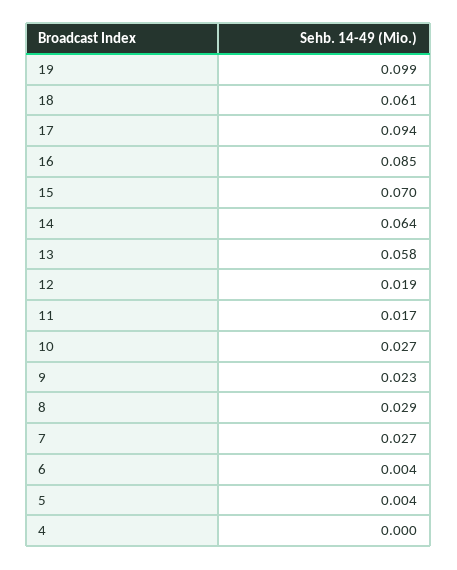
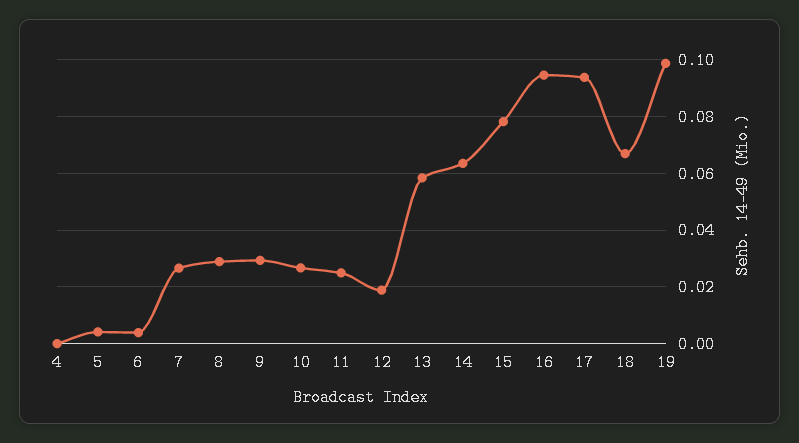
  {
    "19": 0.099,
-   "18": 0.061,
+   "18": 0.0675,
    "17": 0.094,
-   "16": 0.085,
+   "16": 0.095,
-   "15": 0.07,
+   "15": 0.0775,
    "14": 0.064,
    "13": 0.058,
    "12": 0.019,
-   "11": 0.017,
+   "11": 0.025,
    "10": 0.027,
-   "9": 0.023,
+   "9": 0.03,
    "8": 0.029,
    "7": 0.027,
    "6": 0.004,
    "5": 0.004,
    "4": 0
  }

